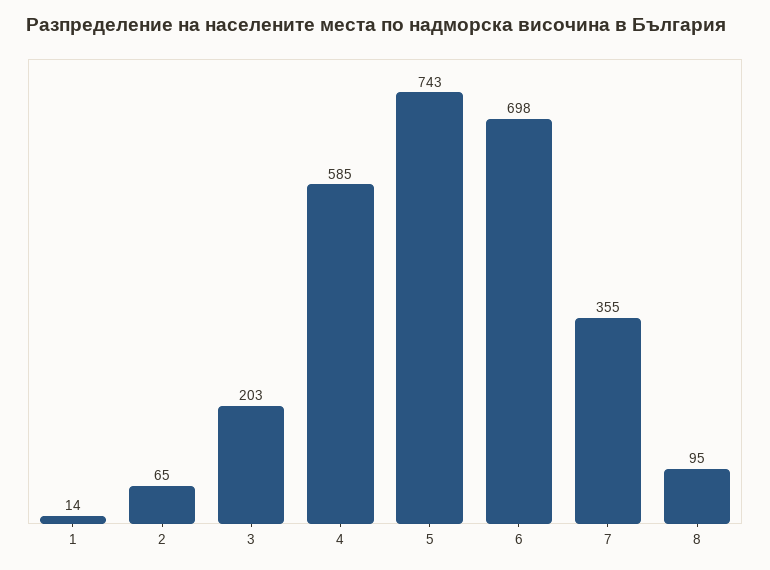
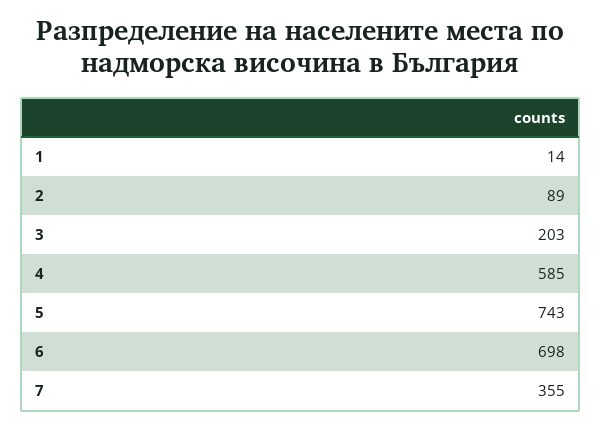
  {
    "1": 14,
-   "2": 65,
+   "2": 89,
    "3": 203,
    "4": 585,
    "5": 743,
    "6": 698,
-   "7": 355,
+   "7": 355
-   "8": 95
  }

